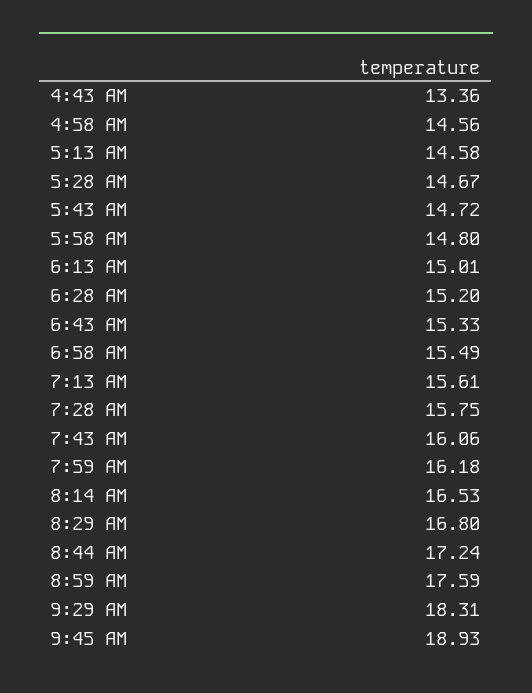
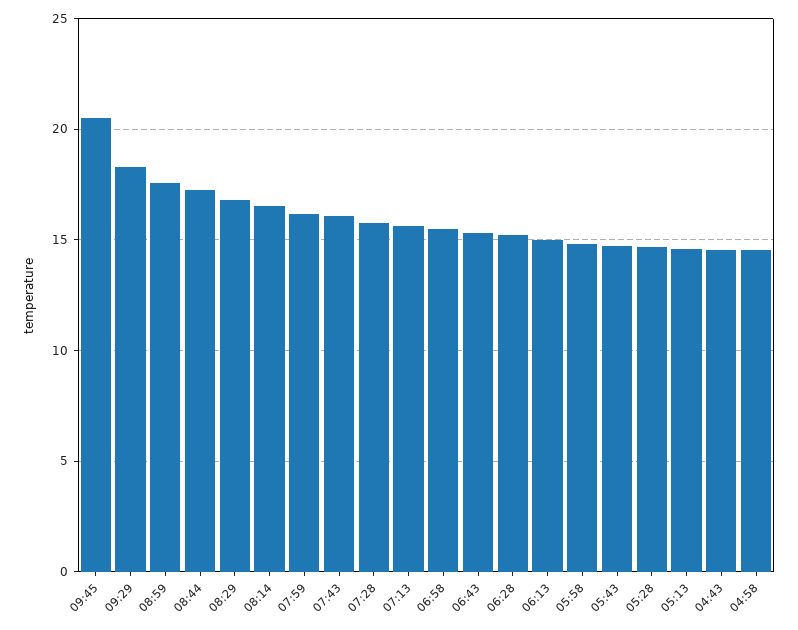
  {
-   "4:43 AM": 13.36,
+   "4:43 AM": 14.5,
    "4:58 AM": 14.56,
    "5:13 AM": 14.58,
    "5:28 AM": 14.67,
    "5:43 AM": 14.72,
    "5:58 AM": 14.8,
    "6:13 AM": 15.01,
    "6:28 AM": 15.2,
    "6:43 AM": 15.33,
    "6:58 AM": 15.49,
    "7:13 AM": 15.61,
    "7:28 AM": 15.75,
    "7:43 AM": 16.06,
    "7:59 AM": 16.18,
    "8:14 AM": 16.53,
    "8:29 AM": 16.8,
    "8:44 AM": 17.24,
    "8:59 AM": 17.59,
    "9:29 AM": 18.31,
-   "9:45 AM": 18.93
+   "9:45 AM": 20.5
  }

